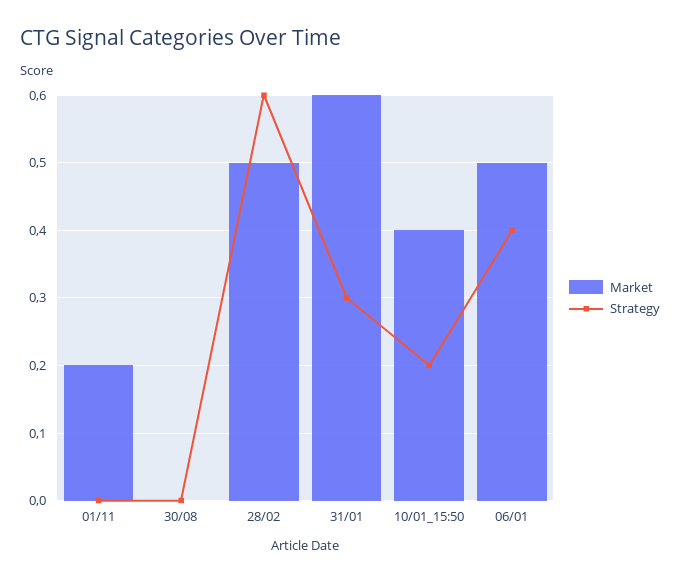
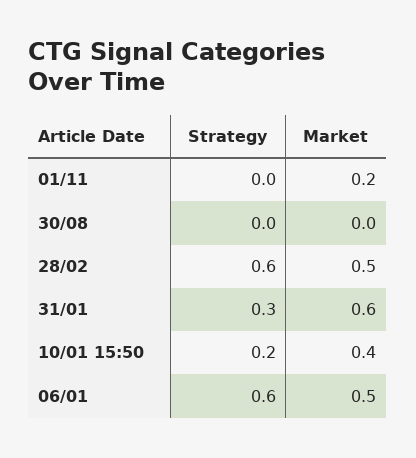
  {
    "Market": {
      "01/11": 0.2,
      "30/08": 0,
      "28/02": 0.5,
      "31/01": 0.6,
      "10/01_15:50": 0.4,
      "06/01": 0.5
    },
    "Strategy": {
      "01/11": 0,
      "30/08": 0,
      "28/02": 0.6,
      "31/01": 0.3,
      "10/01_15:50": 0.2,
-     "06/01": 0.4
+     "06/01": 0.6
    }
  }

